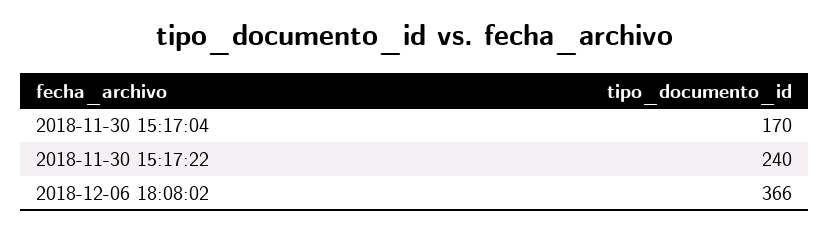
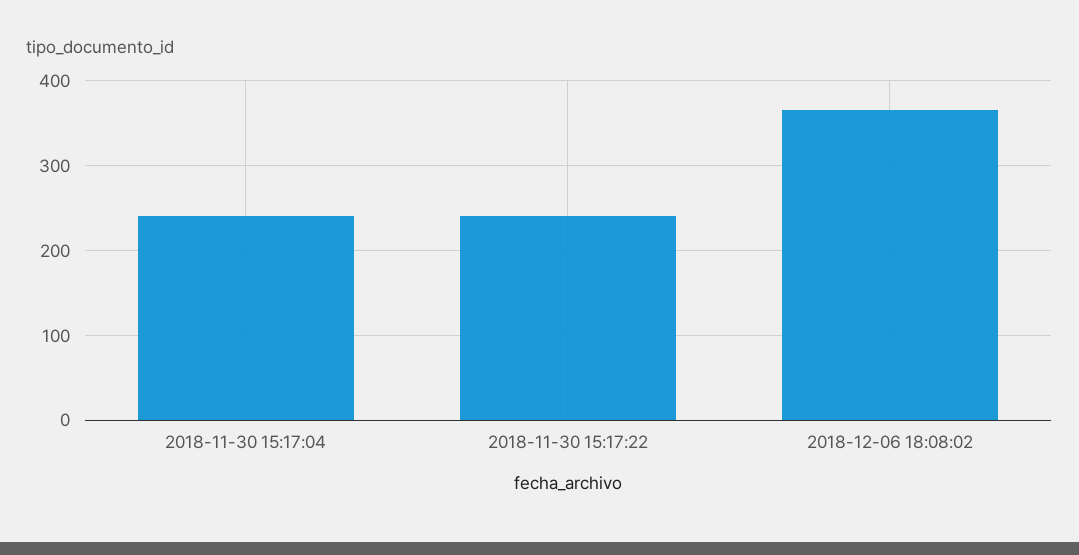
  {
-   "2018-11-30 15:17:04": 170,
+   "2018-11-30 15:17:04": 240,
    "2018-11-30 15:17:22": 240,
    "2018-12-06 18:08:02": 366
  }

